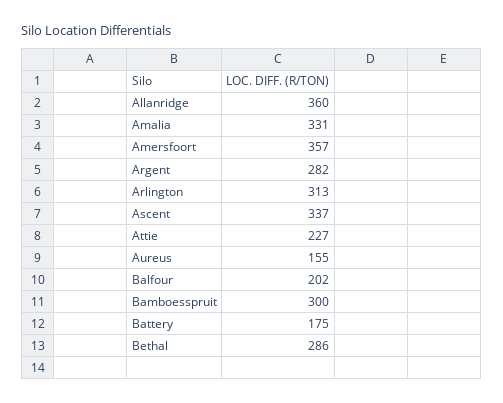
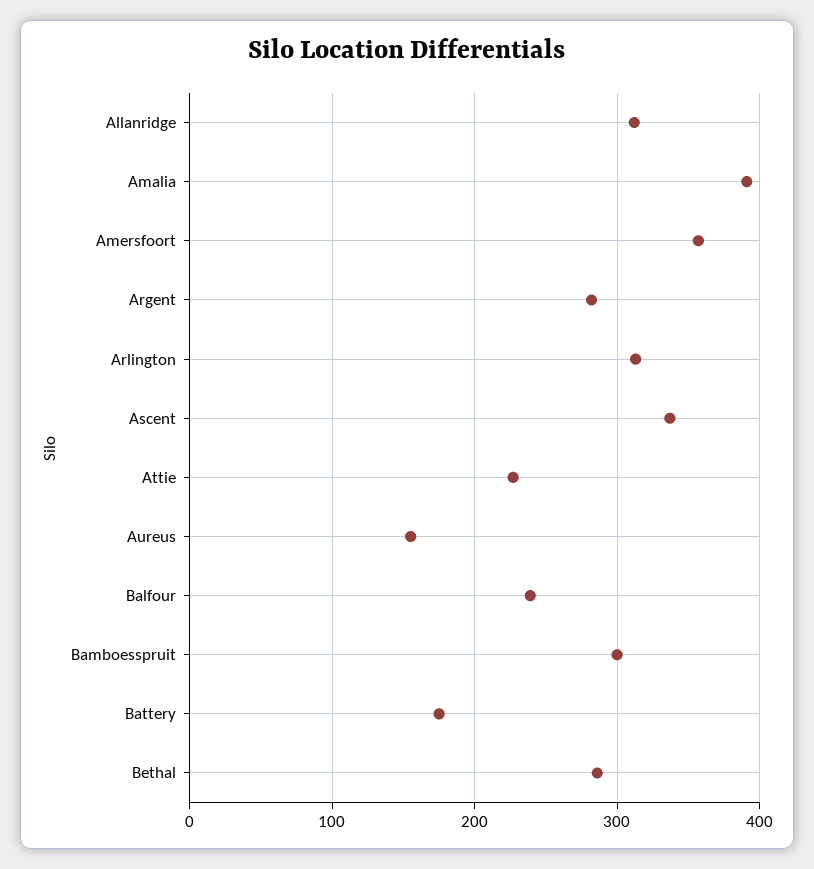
  {
-   "Allanridge": 360,
+   "Allanridge": 310,
-   "Amalia": 331,
+   "Amalia": 390,
    "Amersfoort": 357,
    "Argent": 282,
    "Arlington": 313,
    "Ascent": 337,
    "Attie": 227,
    "Aureus": 155,
-   "Balfour": 202,
+   "Balfour": 240,
    "Bamboesspruit": 300,
    "Battery": 175,
    "Bethal": 286
  }

